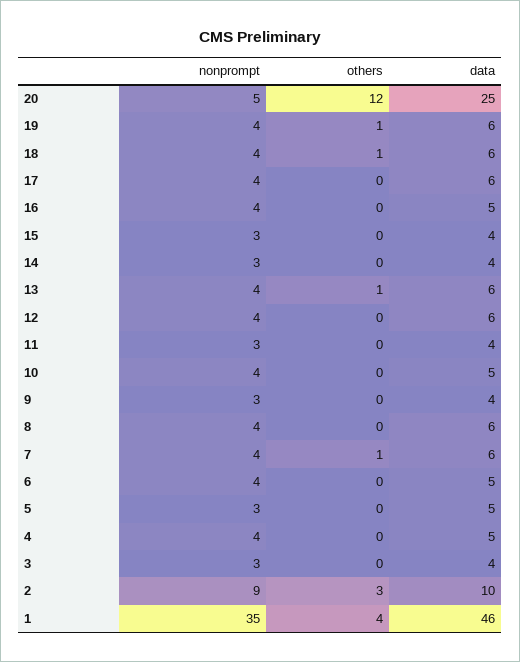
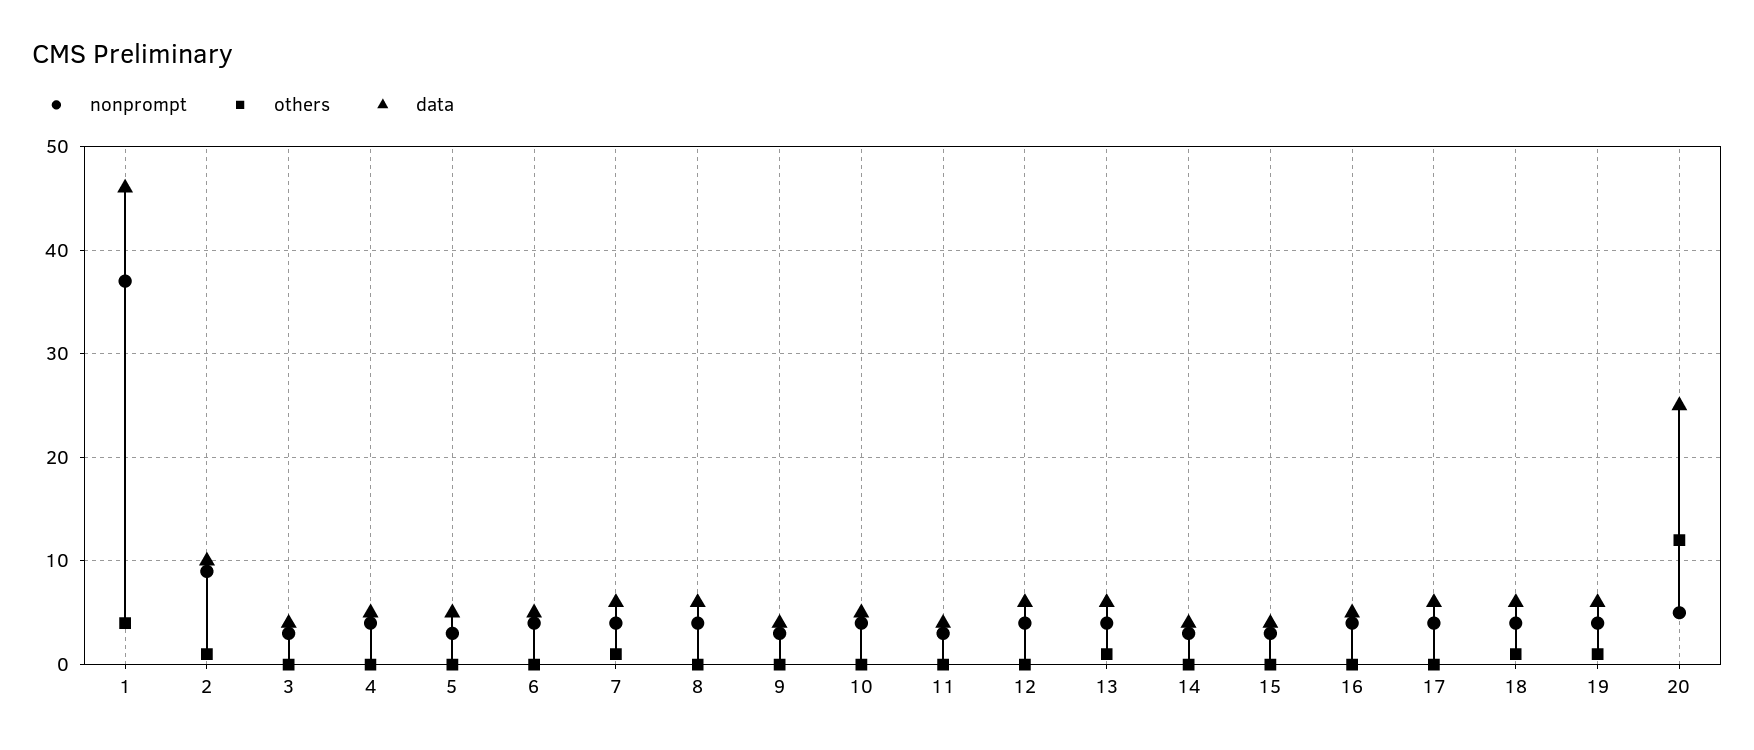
  {
    "nonprompt": {
      "20": 5,
      "19": 4,
      "18": 4,
      "17": 4,
      "16": 4,
      "15": 3,
      "14": 3,
      "13": 4,
      "12": 4,
      "11": 3,
      "10": 4,
      "9": 3,
      "8": 4,
      "7": 4,
      "6": 4,
      "5": 3,
      "4": 4,
      "3": 3,
      "2": 9,
-     "1": 35
+     "1": 37
    },
    "others": {
      "20": 12,
      "19": 1,
      "18": 1,
      "17": 0,
      "16": 0,
      "15": 0,
      "14": 0,
      "13": 1,
      "12": 0,
      "11": 0,
      "10": 0,
      "9": 0,
      "8": 0,
      "7": 1,
      "6": 0,
      "5": 0,
      "4": 0,
      "3": 0,
-     "2": 3,
+     "2": 1,
      "1": 4
    },
    "data": {
      "20": 25,
      "19": 6,
      "18": 6,
      "17": 6,
      "16": 5,
      "15": 4,
      "14": 4,
      "13": 6,
      "12": 6,
      "11": 4,
      "10": 5,
      "9": 4,
      "8": 6,
      "7": 6,
      "6": 5,
      "5": 5,
      "4": 5,
      "3": 4,
      "2": 10,
      "1": 46
    }
  }

